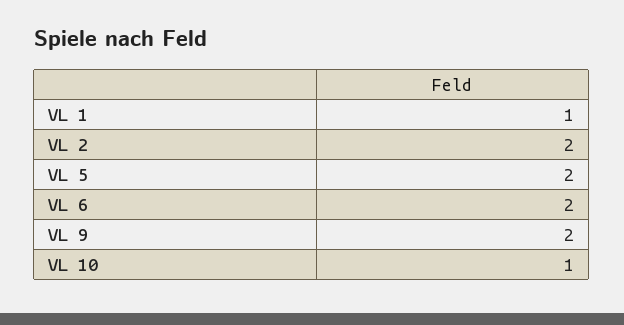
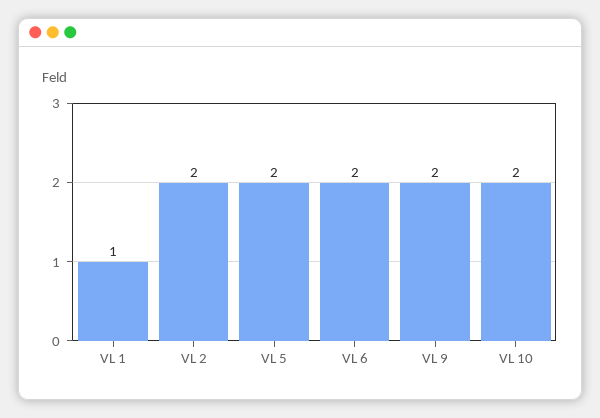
  {
    "VL 1": 1,
    "VL 2": 2,
    "VL 5": 2,
    "VL 6": 2,
    "VL 9": 2,
-   "VL 10": 1
+   "VL 10": 2
  }

